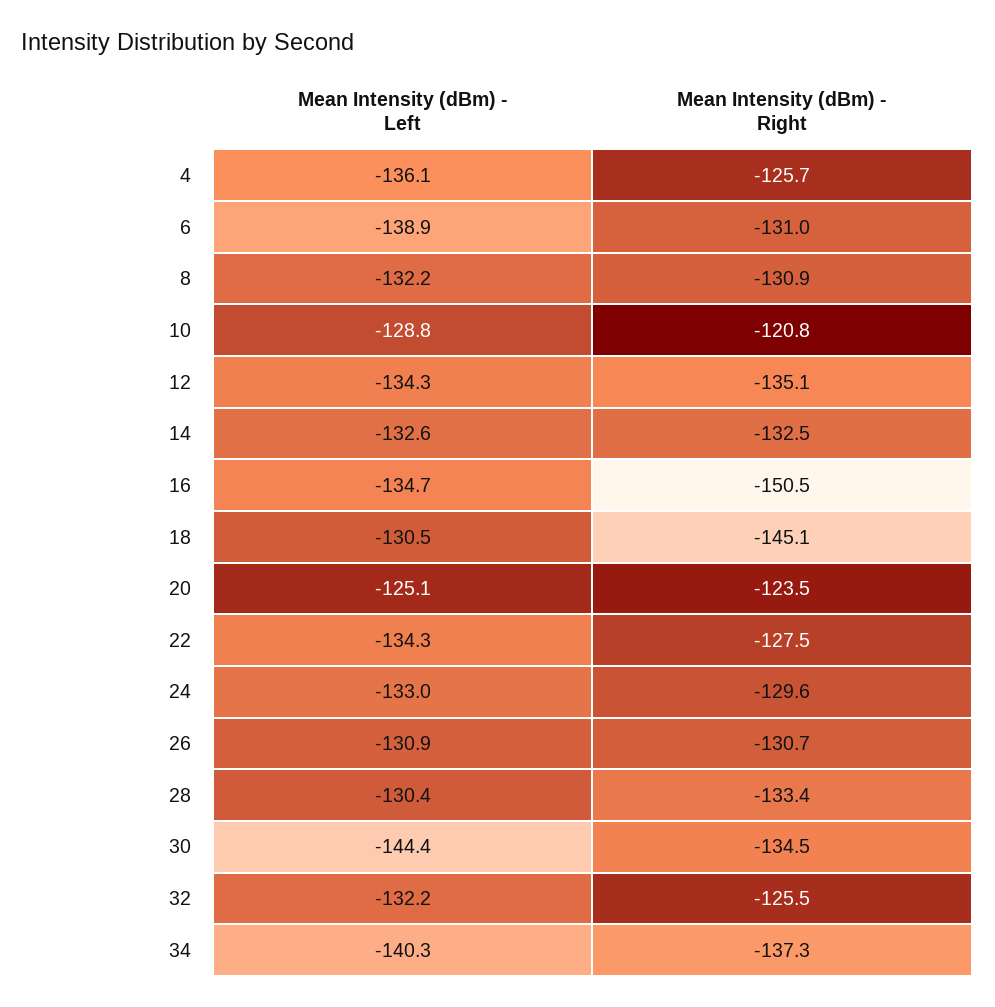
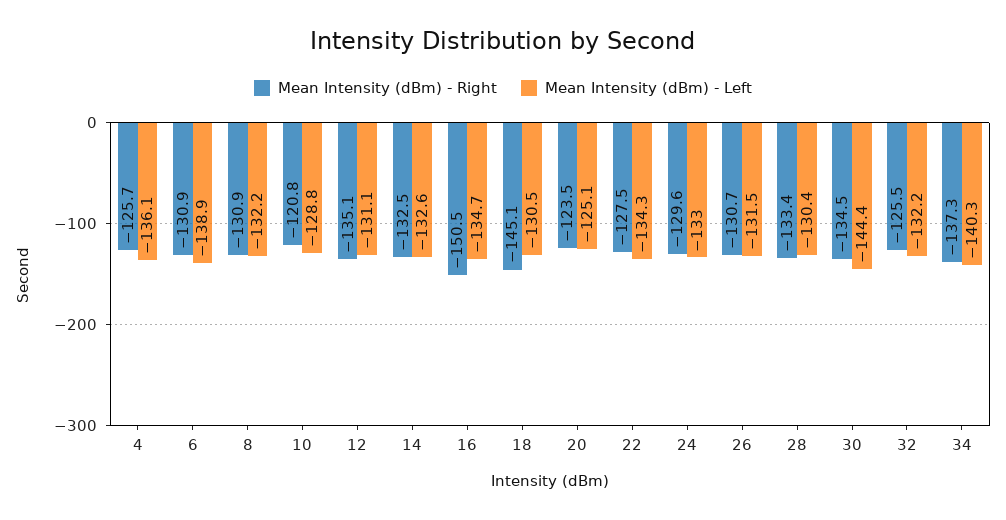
  {
    "Mean Intensity (dBm) - Left": {
      "4": -136.1,
      "6": -138.9,
      "8": -132.2,
      "10": -128.8,
-     "12": -134.3,
+     "12": -131.1,
      "14": -132.6,
      "16": -134.7,
      "18": -130.5,
      "20": -125.1,
      "22": -134.3,
      "24": -133,
-     "26": -130.9,
+     "26": -131.5,
      "28": -130.4,
      "30": -144.4,
      "32": -132.2,
      "34": -140.3
    },
    "Mean Intensity (dBm) - Right": {
      "4": -125.7,
-     "6": -131,
+     "6": -130.9,
      "8": -130.9,
      "10": -120.8,
      "12": -135.1,
      "14": -132.5,
      "16": -150.5,
      "18": -145.1,
      "20": -123.5,
      "22": -127.5,
      "24": -129.6,
      "26": -130.7,
      "28": -133.4,
      "30": -134.5,
      "32": -125.5,
      "34": -137.3
    }
  }

